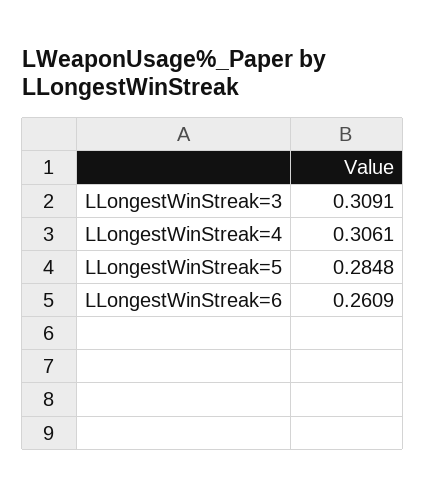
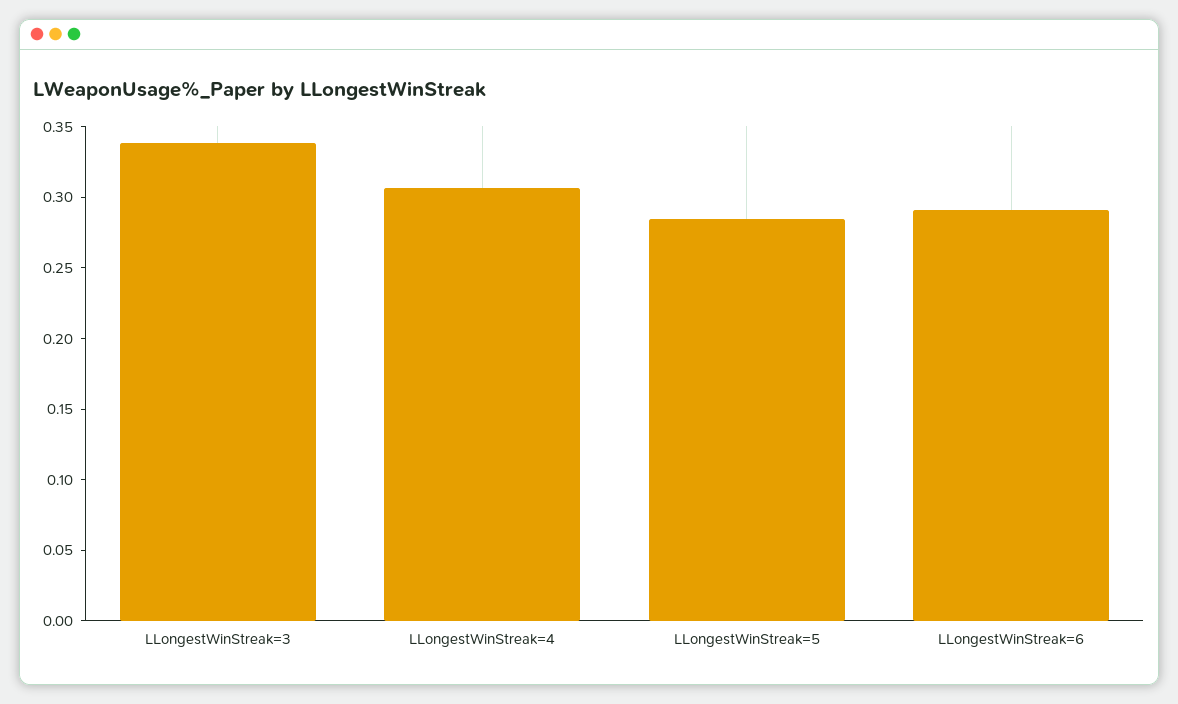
  {
-   "LLongestWinStreak=3": 0.3091,
+   "LLongestWinStreak=3": 0.34,
    "LLongestWinStreak=4": 0.3061,
    "LLongestWinStreak=5": 0.2848,
-   "LLongestWinStreak=6": 0.2609
+   "LLongestWinStreak=6": 0.29
  }

